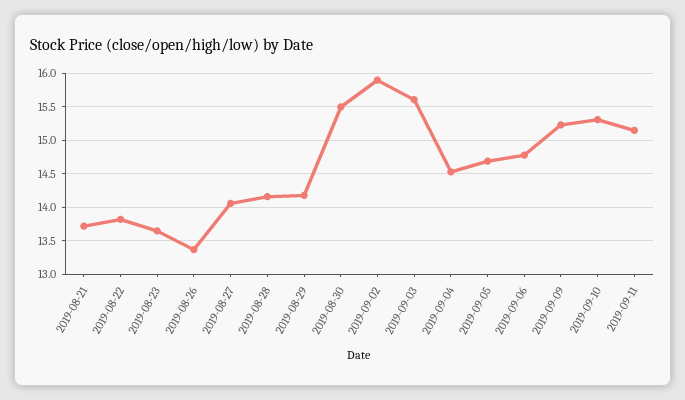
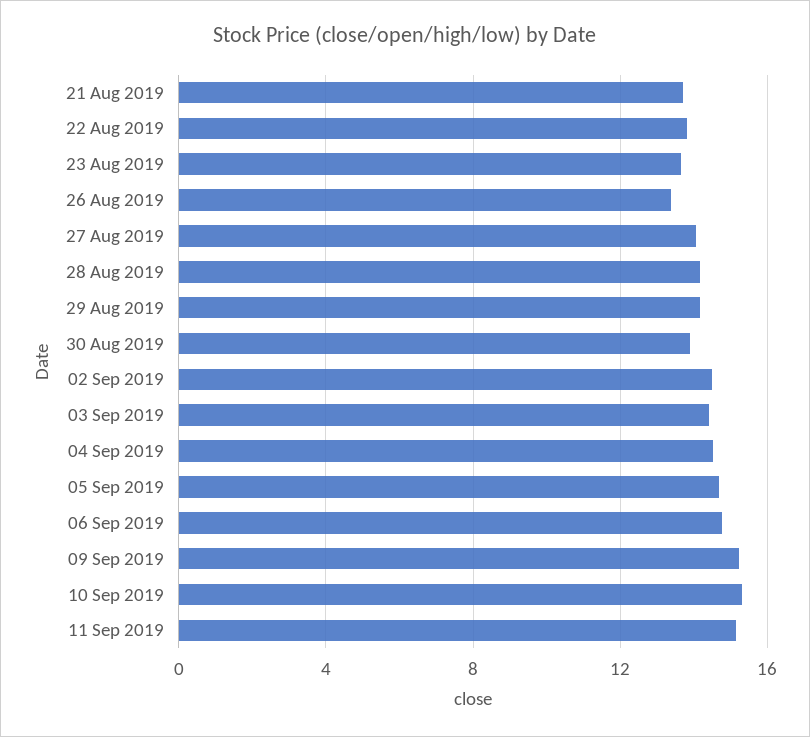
  {
    "2019-08-21": 13.7,
    "2019-08-22": 13.8,
    "2019-08-23": 13.7,
    "2019-08-26": 13.4,
    "2019-08-27": 14.1,
    "2019-08-28": 14.2,
    "2019-08-29": 14.2,
-   "2019-08-30": 15.5,
+   "2019-08-30": 14,
-   "2019-09-02": 15.9,
+   "2019-09-02": 14.5,
-   "2019-09-03": 15.6,
+   "2019-09-03": 14.5,
    "2019-09-04": 14.5,
    "2019-09-05": 14.7,
    "2019-09-06": 14.8,
    "2019-09-09": 15.2,
    "2019-09-10": 15.3,
    "2019-09-11": 15.2
  }

